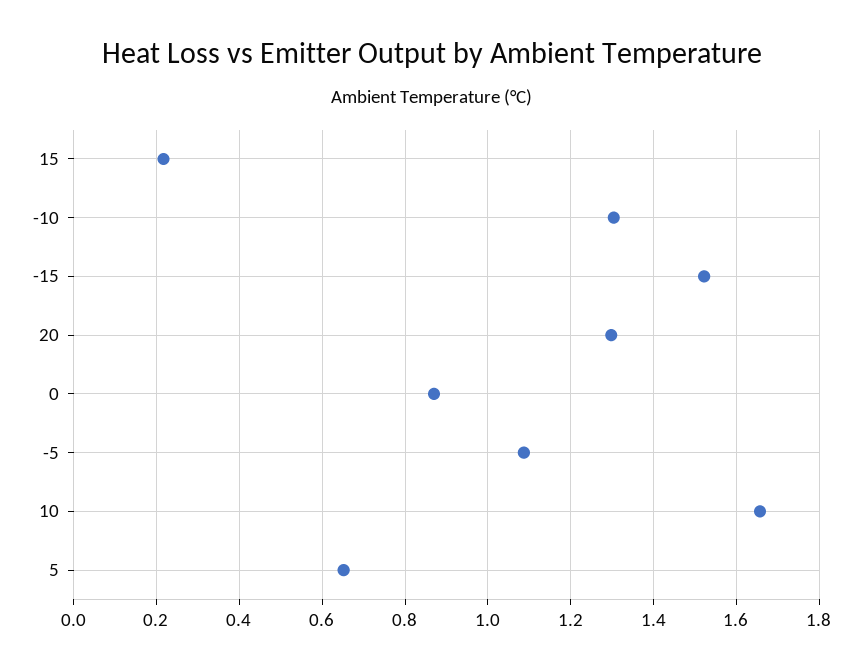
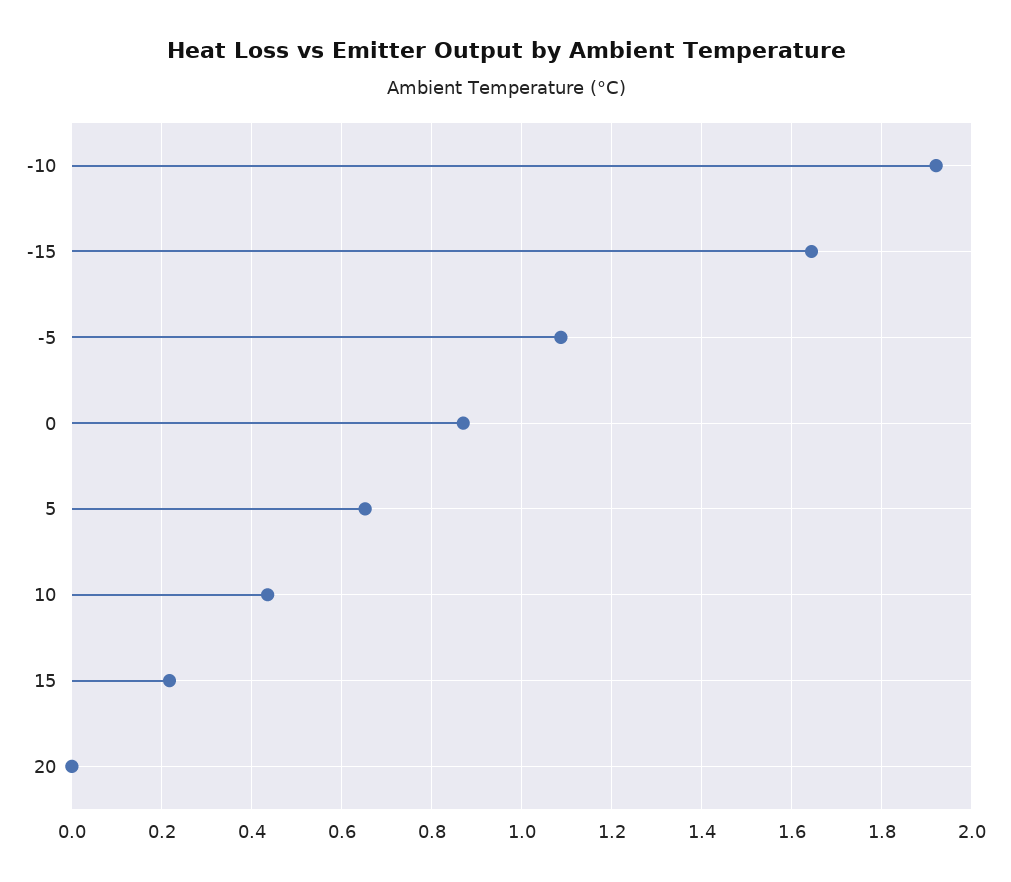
  {
    "15": 0.22,
-   "-10": 1.3,
+   "-10": 1.92,
-   "-15": 1.52,
+   "-15": 1.64,
-   "20": 1.3,
+   "20": 0,
    "0": 0.88,
    "-5": 1.08,
-   "10": 1.66,
+   "10": 0.44,
    "5": 0.66
  }

